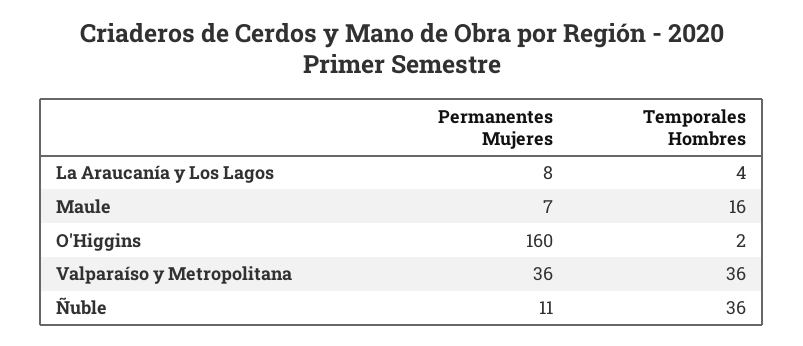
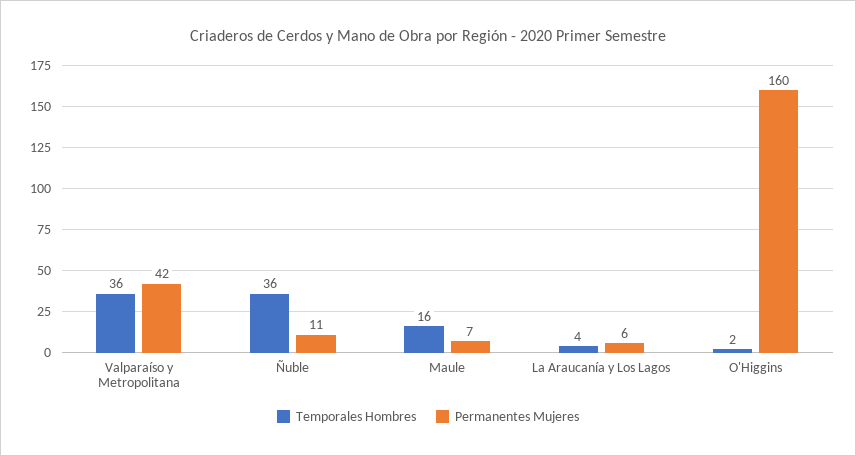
  {
    "Permanentes Mujeres": {
-     "La Araucanía y Los Lagos": 8,
+     "La Araucanía y Los Lagos": 6,
      "Maule": 7,
      "O'Higgins": 160,
-     "Valparaíso y Metropolitana": 36,
+     "Valparaíso y Metropolitana": 42,
      "Ñuble": 11
    },
    "Temporales Hombres": {
      "La Araucanía y Los Lagos": 4,
      "Maule": 16,
      "O'Higgins": 2,
      "Valparaíso y Metropolitana": 36,
      "Ñuble": 36
    }
  }

